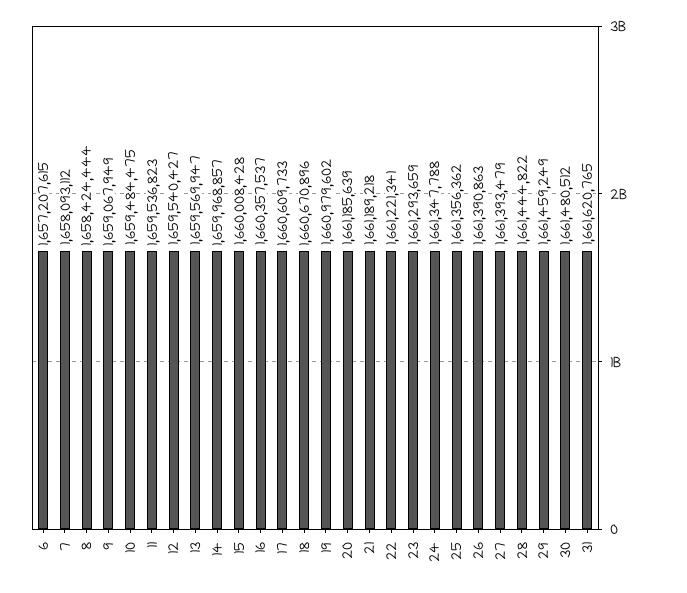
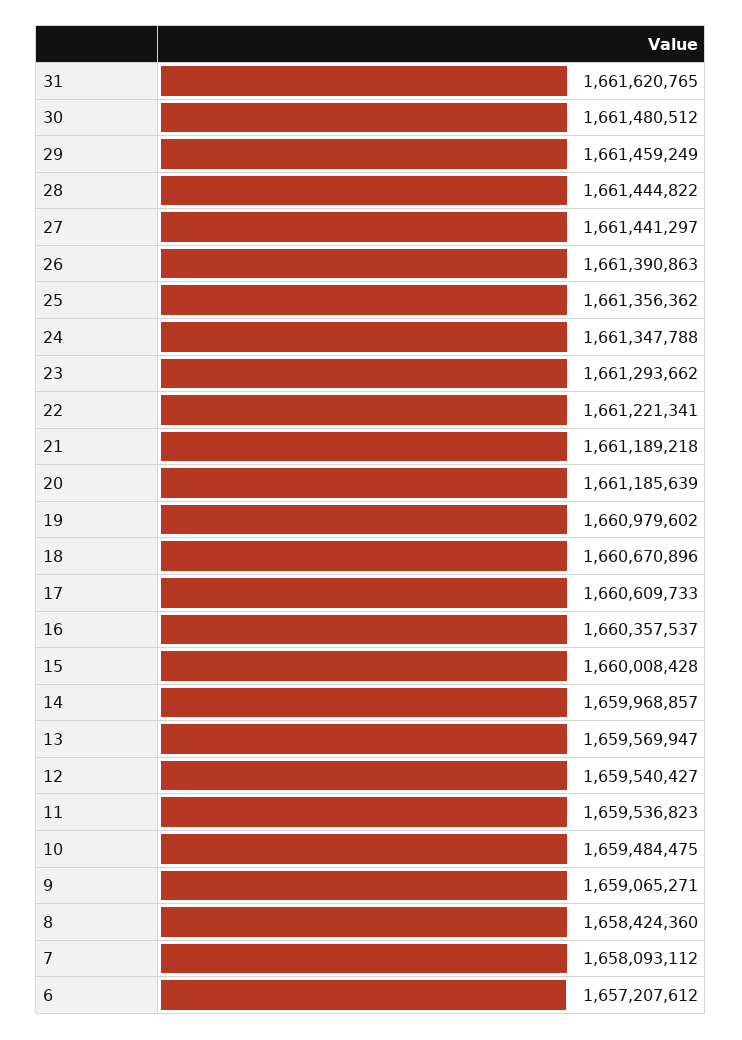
  {
-   "6": 1657207615,
+   "6": 1657207612,
    "7": 1658093112,
-   "8": 1658424444,
+   "8": 1658424360,
-   "9": 1659067949,
+   "9": 1659065271,
    "10": 1659484475,
    "11": 1659536823,
    "12": 1659540427,
    "13": 1659569947,
    "14": 1659968857,
    "15": 1660008428,
    "16": 1660357537,
    "17": 1660609733,
    "18": 1660670896,
    "19": 1660979602,
    "20": 1661185639,
    "21": 1661189218,
    "22": 1661221341,
-   "23": 1661293659,
+   "23": 1661293662,
    "24": 1661347788,
    "25": 1661356362,
    "26": 1661390863,
-   "27": 1661393479,
+   "27": 1661441297,
    "28": 1661444822,
    "29": 1661459249,
    "30": 1661480512,
    "31": 1661620765
  }

